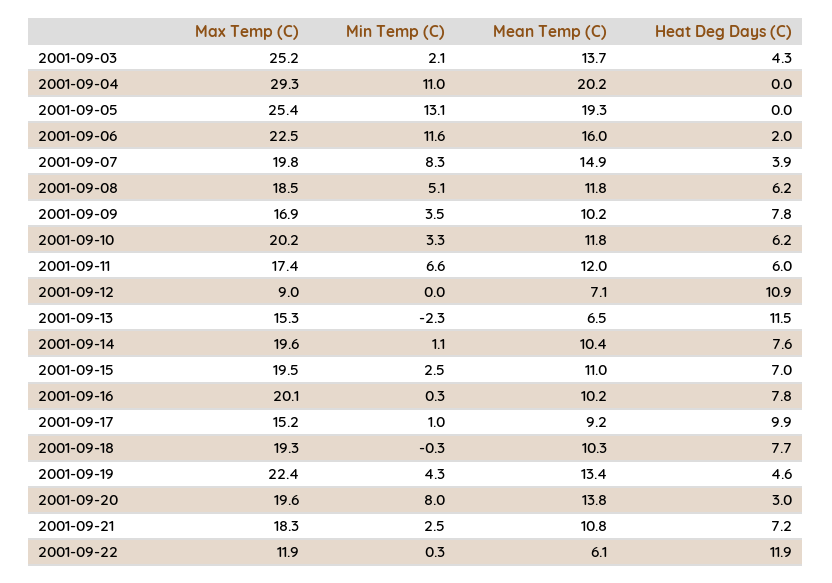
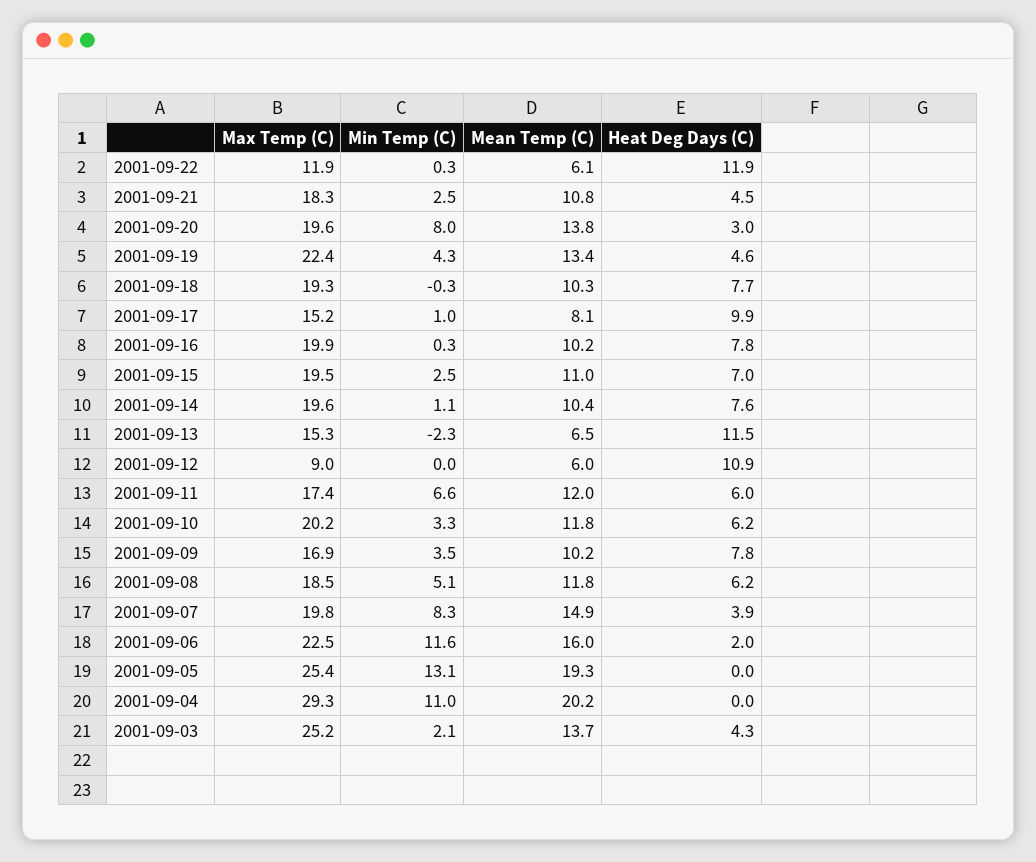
  {
    "Max Temp (C)": {
      "2001-09-03": 25.2,
      "2001-09-04": 29.3,
      "2001-09-05": 25.4,
      "2001-09-06": 22.5,
      "2001-09-07": 19.8,
      "2001-09-08": 18.5,
      "2001-09-09": 16.9,
      "2001-09-10": 20.2,
      "2001-09-11": 17.4,
      "2001-09-12": 9,
      "2001-09-13": 15.3,
      "2001-09-14": 19.6,
      "2001-09-15": 19.5,
-     "2001-09-16": 20.1,
+     "2001-09-16": 19.9,
      "2001-09-17": 15.2,
      "2001-09-18": 19.3,
      "2001-09-19": 22.4,
      "2001-09-20": 19.6,
      "2001-09-21": 18.3,
      "2001-09-22": 11.9
    },
    "Min Temp (C)": {
      "2001-09-03": 2.1,
      "2001-09-04": 11,
      "2001-09-05": 13.1,
      "2001-09-06": 11.6,
      "2001-09-07": 8.3,
      "2001-09-08": 5.1,
      "2001-09-09": 3.5,
      "2001-09-10": 3.3,
      "2001-09-11": 6.6,
      "2001-09-12": 0,
      "2001-09-13": -2.3,
      "2001-09-14": 1.1,
      "2001-09-15": 2.5,
      "2001-09-16": 0.3,
      "2001-09-17": 1,
      "2001-09-18": -0.3,
      "2001-09-19": 4.3,
      "2001-09-20": 8,
      "2001-09-21": 2.5,
      "2001-09-22": 0.3
    },
    "Mean Temp (C)": {
      "2001-09-03": 13.7,
      "2001-09-04": 20.2,
      "2001-09-05": 19.3,
      "2001-09-06": 16,
      "2001-09-07": 14.9,
      "2001-09-08": 11.8,
      "2001-09-09": 10.2,
      "2001-09-10": 11.8,
      "2001-09-11": 12,
-     "2001-09-12": 7.1,
+     "2001-09-12": 6,
      "2001-09-13": 6.5,
      "2001-09-14": 10.4,
      "2001-09-15": 11,
      "2001-09-16": 10.2,
-     "2001-09-17": 9.2,
+     "2001-09-17": 8.1,
      "2001-09-18": 10.3,
      "2001-09-19": 13.4,
      "2001-09-20": 13.8,
      "2001-09-21": 10.8,
      "2001-09-22": 6.1
    },
    "Heat Deg Days (C)": {
      "2001-09-03": 4.3,
      "2001-09-04": 0,
      "2001-09-05": 0,
      "2001-09-06": 2,
      "2001-09-07": 3.9,
      "2001-09-08": 6.2,
      "2001-09-09": 7.8,
      "2001-09-10": 6.2,
      "2001-09-11": 6,
      "2001-09-12": 10.9,
      "2001-09-13": 11.5,
      "2001-09-14": 7.6,
      "2001-09-15": 7,
      "2001-09-16": 7.8,
      "2001-09-17": 9.9,
      "2001-09-18": 7.7,
      "2001-09-19": 4.6,
      "2001-09-20": 3,
-     "2001-09-21": 7.2,
+     "2001-09-21": 4.5,
      "2001-09-22": 11.9
    }
  }

